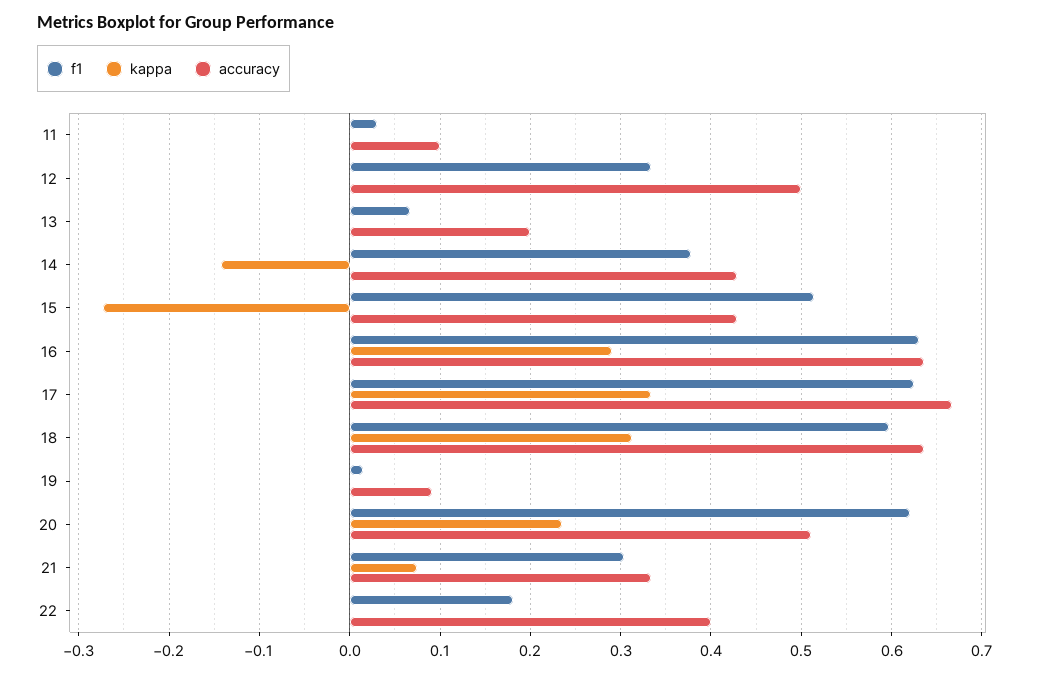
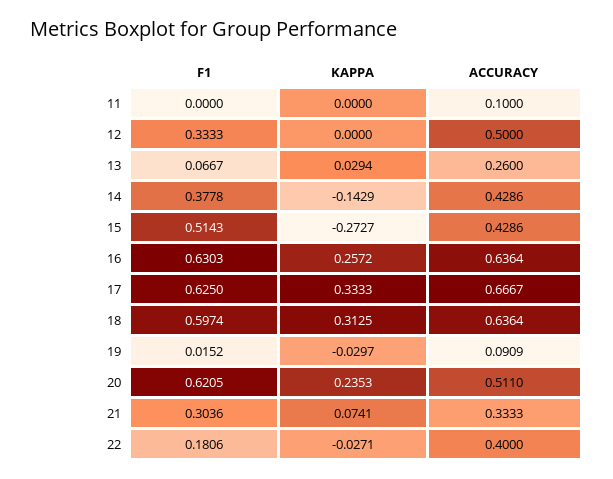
  {
    "f1": {
-     "11": 0.03,
+     "11": 0,
      "12": 0.3333,
      "13": 0.0667,
      "14": 0.3778,
      "15": 0.5143,
      "16": 0.6303,
      "17": 0.625,
      "18": 0.5974,
      "19": 0.0152,
      "20": 0.6205,
      "21": 0.3036,
      "22": 0.1806
    },
    "kappa": {
      "11": 0,
      "12": 0,
-     "13": 0,
+     "13": 0.0294,
      "14": -0.1429,
      "15": -0.2727,
-     "16": 0.29,
+     "16": 0.2572,
      "17": 0.3333,
      "18": 0.3125,
-     "19": 0,
+     "19": -0.0297,
      "20": 0.2353,
      "21": 0.0741,
-     "22": 0
+     "22": -0.0271
    },
    "accuracy": {
      "11": 0.1,
      "12": 0.5,
-     "13": 0.2,
+     "13": 0.26,
      "14": 0.4286,
      "15": 0.4286,
      "16": 0.6364,
      "17": 0.6667,
      "18": 0.6364,
      "19": 0.0909,
      "20": 0.511,
      "21": 0.3333,
      "22": 0.4
    }
  }

